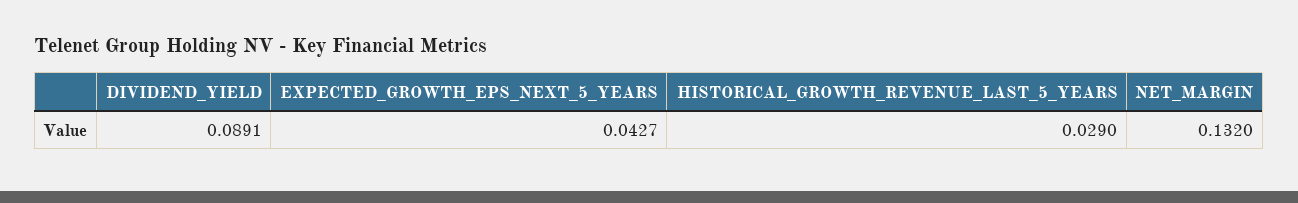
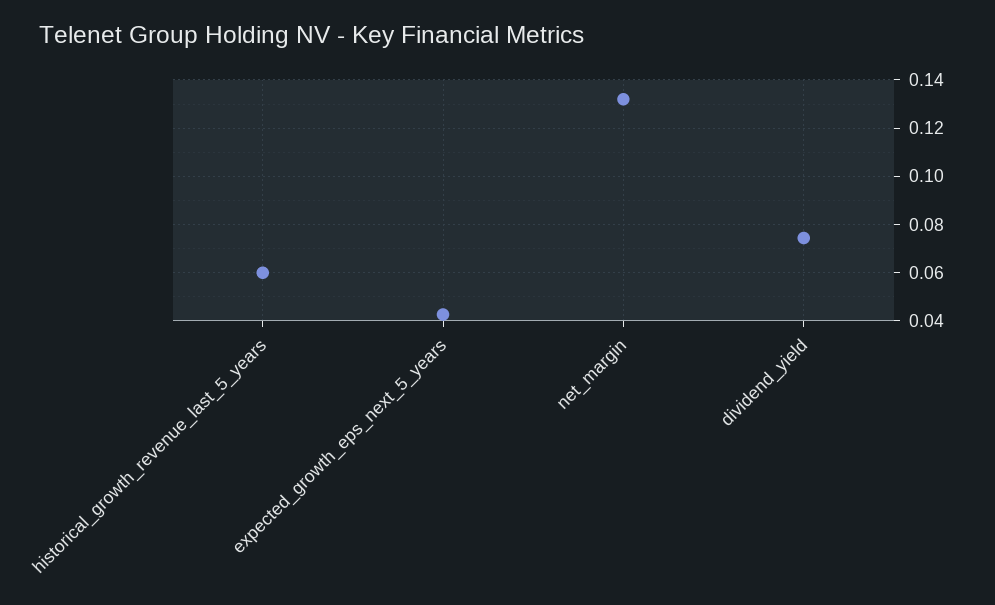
  {
-   "DIVIDEND_YIELD": 0.0891,
+   "DIVIDEND_YIELD": 0.075,
    "EXPECTED_GROWTH_EPS_NEXT_5_YEARS": 0.0427,
-   "HISTORICAL_GROWTH_REVENUE_LAST_5_YEARS": 0.029,
+   "HISTORICAL_GROWTH_REVENUE_LAST_5_YEARS": 0.06,
    "NET_MARGIN": 0.132
  }

